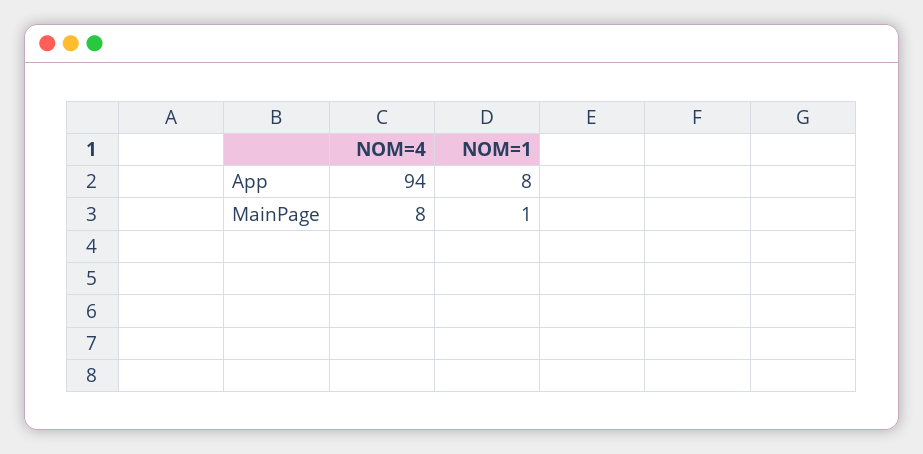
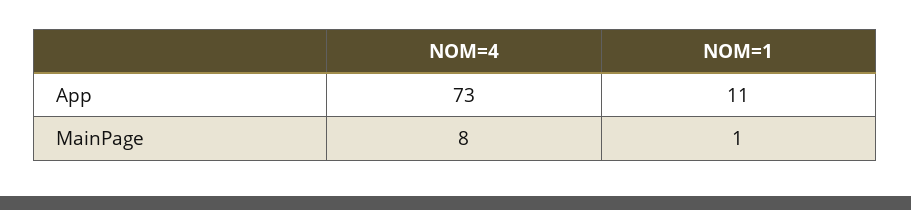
  {
    "NOM=4": {
-     "App": 94,
+     "App": 73,
      "MainPage": 8
    },
    "NOM=1": {
-     "App": 8,
+     "App": 11,
      "MainPage": 1
    }
  }

